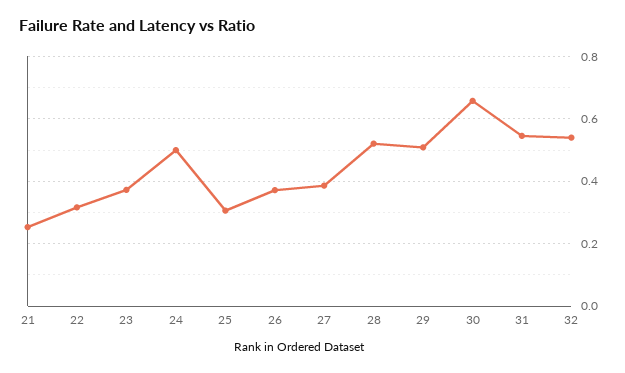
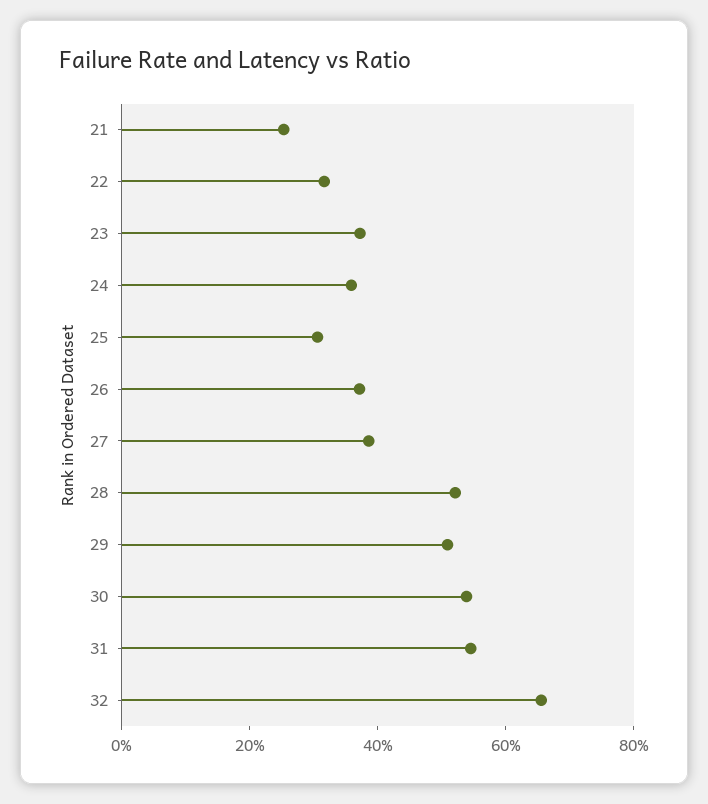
  {
    "21": 0.26,
    "22": 0.32,
    "23": 0.38,
-   "24": 0.5,
+   "24": 0.35,
    "25": 0.3,
    "26": 0.38,
    "27": 0.38,
    "28": 0.52,
    "29": 0.5,
-   "30": 0.66,
+   "30": 0.55,
    "31": 0.54,
-   "32": 0.54
+   "32": 0.65
  }

